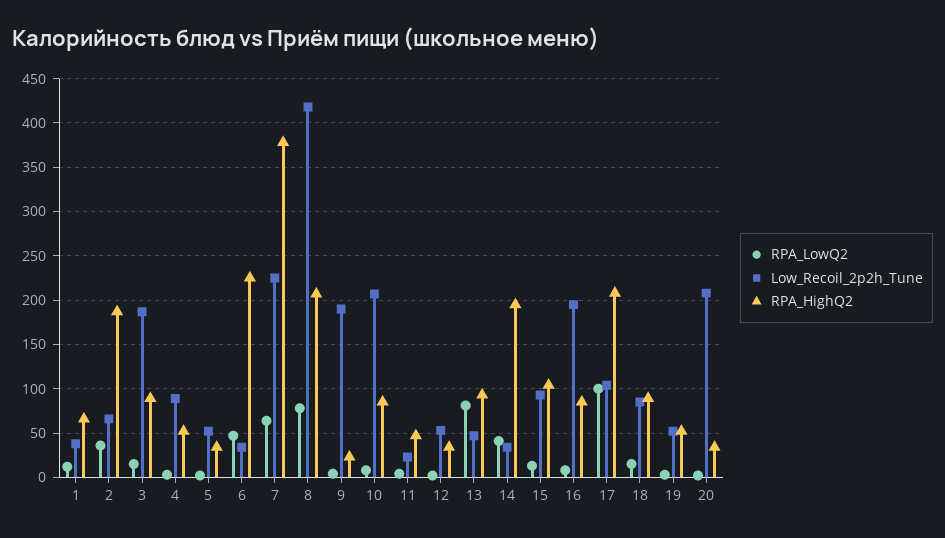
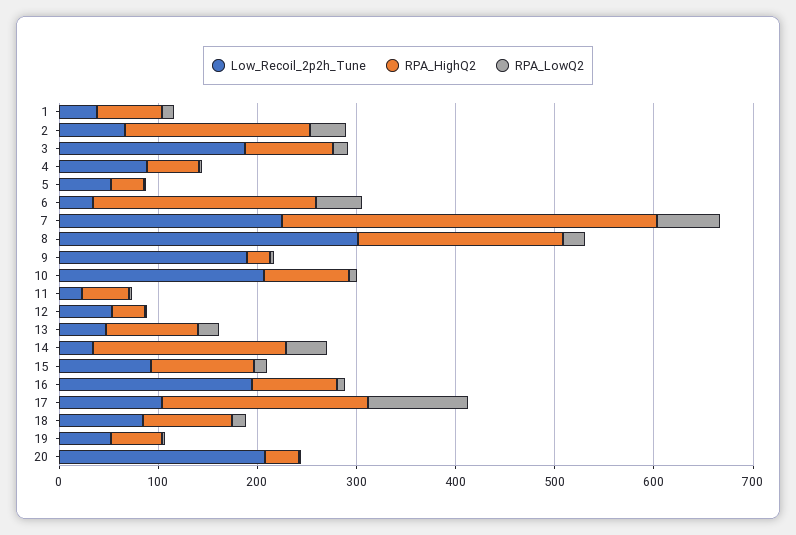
  {
    "RPA_LowQ2": {
      "1": 10,
      "2": 40,
      "3": 20,
      "4": 0,
      "5": 0,
      "6": 50,
      "7": 60,
-     "8": 80,
+     "8": 20,
      "9": 0,
      "10": 10,
      "11": 0,
      "12": 0,
-     "13": 80,
+     "13": 20,
      "14": 40,
      "15": 10,
      "16": 10,
      "17": 100,
      "18": 20,
      "19": 0,
      "20": 0
    },
    "Low_Recoil_2p2h_Tune": {
      "1": 40,
      "2": 70,
      "3": 190,
      "4": 90,
      "5": 50,
      "6": 30,
      "7": 230,
-     "8": 420,
+     "8": 300,
      "9": 190,
      "10": 210,
      "11": 20,
      "12": 50,
      "13": 50,
      "14": 30,
      "15": 90,
      "16": 200,
      "17": 100,
      "18": 90,
      "19": 50,
      "20": 210
    },
    "RPA_HighQ2": {
      "1": 70,
      "2": 190,
      "3": 90,
      "4": 50,
      "5": 30,
      "6": 230,
      "7": 380,
      "8": 210,
      "9": 20,
      "10": 90,
      "11": 50,
      "12": 30,
      "13": 90,
      "14": 200,
      "15": 100,
      "16": 90,
      "17": 210,
      "18": 90,
      "19": 50,
      "20": 30
    }
  }

